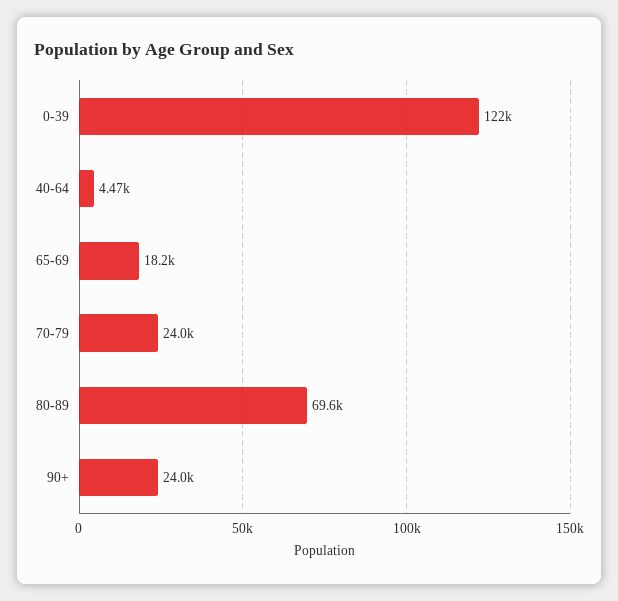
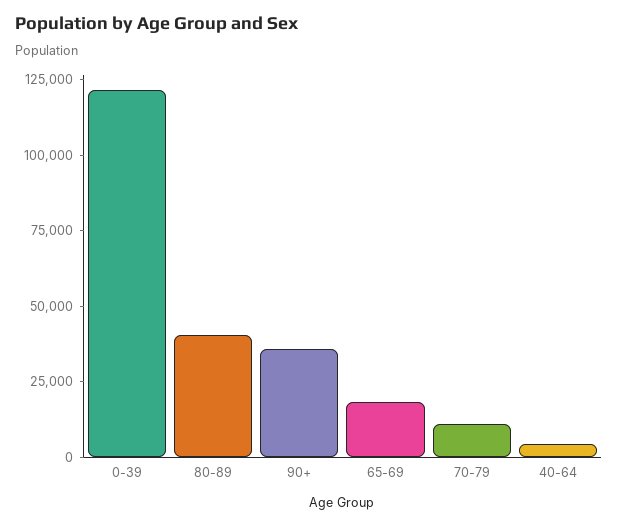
  {
    "0-39": 122000,
    "40-64": 4470,
    "65-69": 18200,
-   "70-79": 24000,
+   "70-79": 10000,
-   "80-89": 69600,
+   "80-89": 40000,
-   "90+": 24000
+   "90+": 35000
  }

